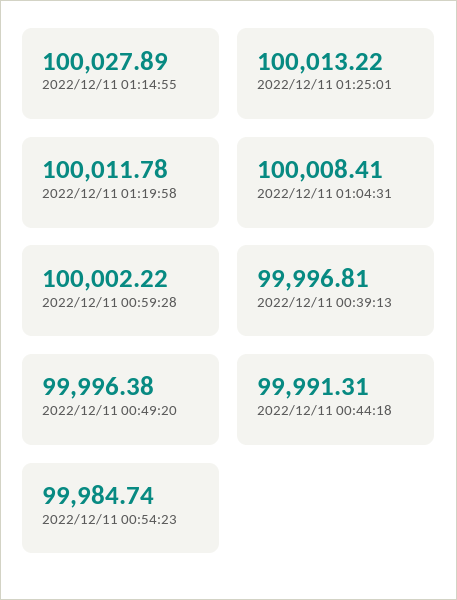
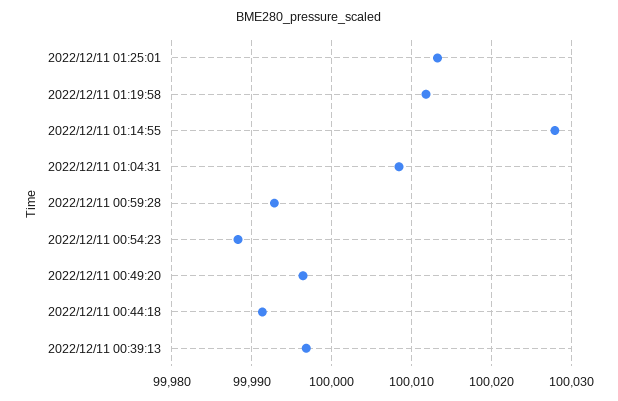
  {
    "2022/12/11 01:14:55": 100027.89,
    "2022/12/11 01:25:01": 100013.22,
    "2022/12/11 01:19:58": 100011.78,
    "2022/12/11 01:04:31": 100008.41,
-   "2022/12/11 00:59:28": 100002.22,
+   "2022/12/11 00:59:28": 99993,
    "2022/12/11 00:39:13": 99996.81,
    "2022/12/11 00:49:20": 99996.38,
    "2022/12/11 00:44:18": 99991.31,
-   "2022/12/11 00:54:23": 99984.74
+   "2022/12/11 00:54:23": 99988
  }

